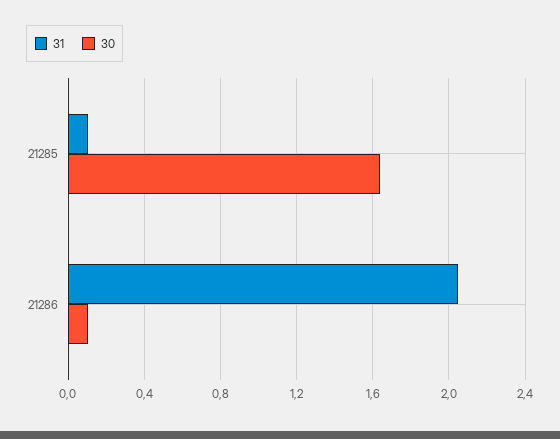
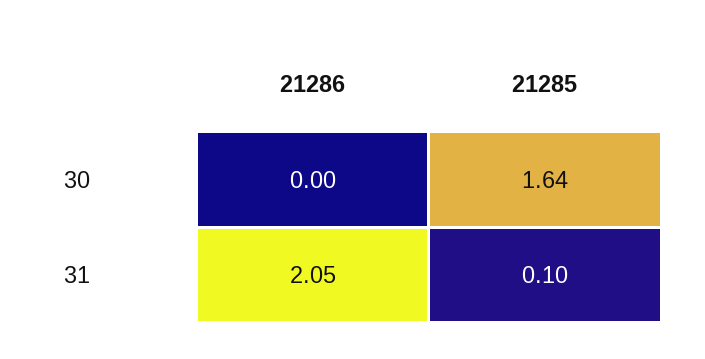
  {
    "31": {
      "21285": 0.1,
      "21286": 2.05
    },
    "30": {
      "21285": 1.64,
-     "21286": 0.1
+     "21286": 0
    }
  }

